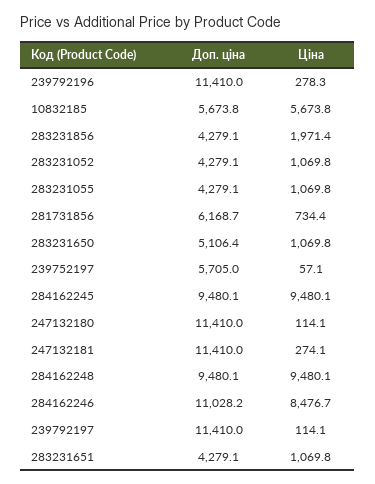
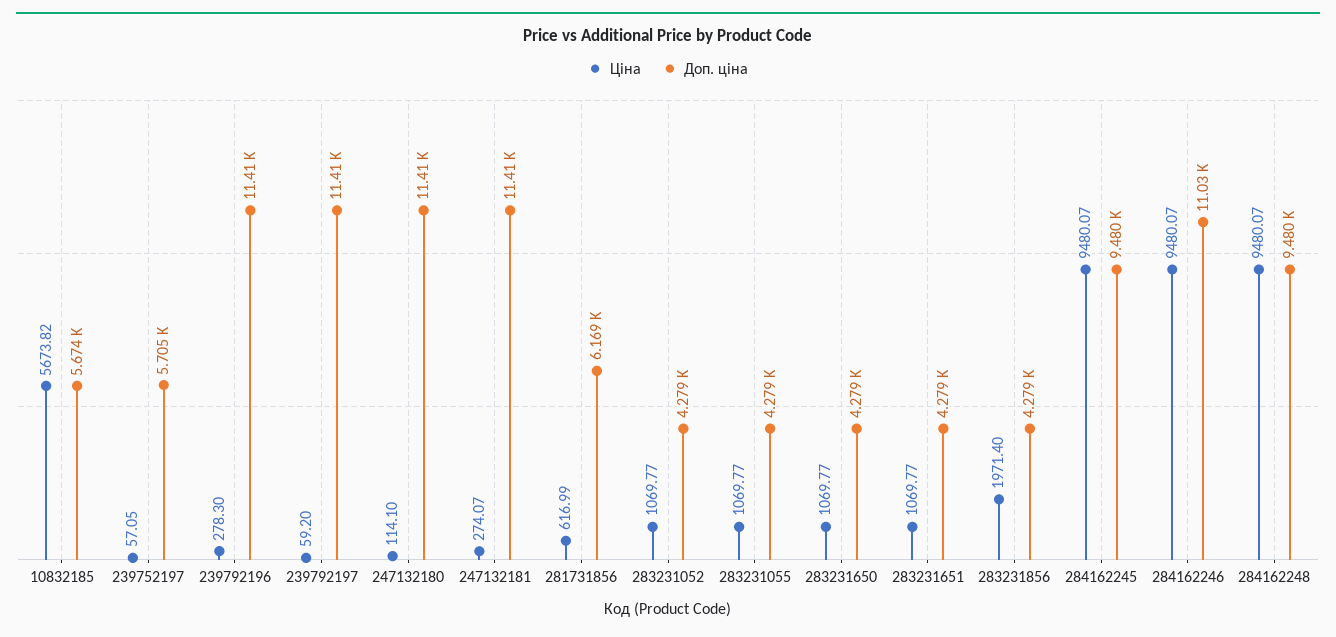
  {
    "Доп. ціна": {
      "239792196": 11410,
      "10832185": 5673.8,
      "283231856": 4279.1,
      "283231052": 4279.1,
      "283231055": 4279.1,
      "281731856": 6168.7,
-     "283231650": 5106.4,
+     "283231650": 4279,
      "239752197": 5705,
      "284162245": 9480.1,
      "247132180": 11410,
      "247132181": 11410,
      "284162248": 9480.1,
      "284162246": 11028.2,
      "239792197": 11410,
      "283231651": 4279.1
    },
    "Ціна": {
      "239792196": 278.3,
      "10832185": 5673.82,
      "283231856": 1971.4,
      "283231052": 1069.77,
      "283231055": 1069.77,
-     "281731856": 734.4,
+     "281731856": 616.99,
      "283231650": 1069.77,
      "239752197": 57.05,
      "284162245": 9480.07,
      "247132180": 114.1,
      "247132181": 274.07,
      "284162248": 9480.07,
-     "284162246": 8476.7,
+     "284162246": 9480.07,
-     "239792197": 114.1,
+     "239792197": 59.2,
      "283231651": 1069.77
    }
  }

